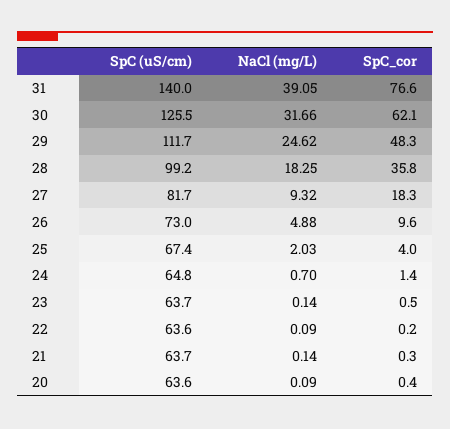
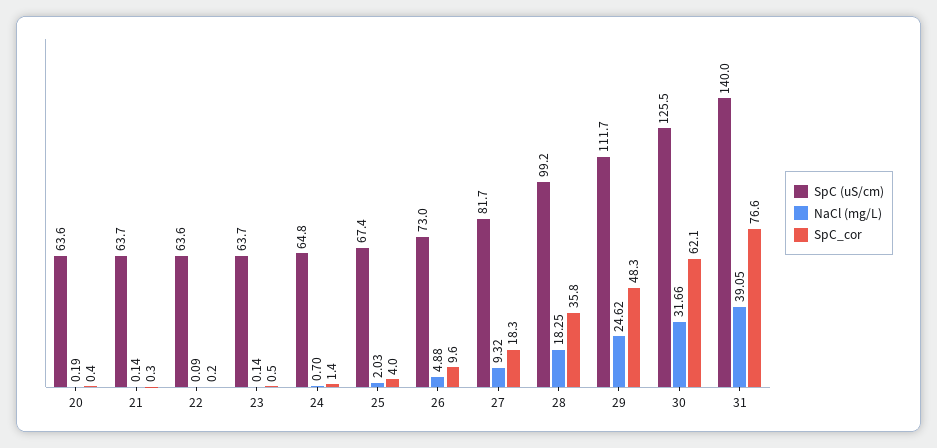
  {
    "SpC (uS/cm)": {
      "31": 140,
      "30": 125.5,
      "29": 111.7,
      "28": 99.2,
      "27": 81.7,
      "26": 73,
      "25": 67.4,
      "24": 64.8,
      "23": 63.7,
      "22": 63.6,
      "21": 63.7,
      "20": 63.6
    },
    "NaCl (mg/L)": {
      "31": 39.05,
      "30": 31.66,
      "29": 24.62,
      "28": 18.25,
      "27": 9.32,
      "26": 4.88,
      "25": 2.03,
      "24": 0.7,
      "23": 0.14,
      "22": 0.09,
      "21": 0.14,
-     "20": 0.09
+     "20": 0.19
    },
    "SpC_cor": {
      "31": 76.6,
      "30": 62.1,
      "29": 48.3,
      "28": 35.8,
      "27": 18.3,
      "26": 9.6,
      "25": 4,
      "24": 1.4,
      "23": 0.5,
      "22": 0.2,
      "21": 0.3,
      "20": 0.4
    }
  }

